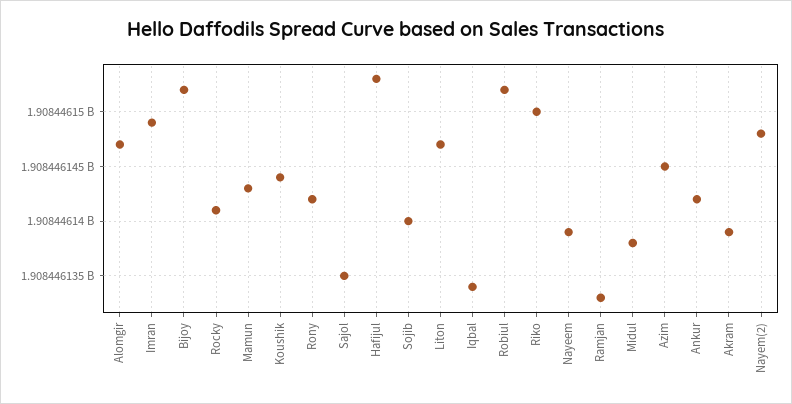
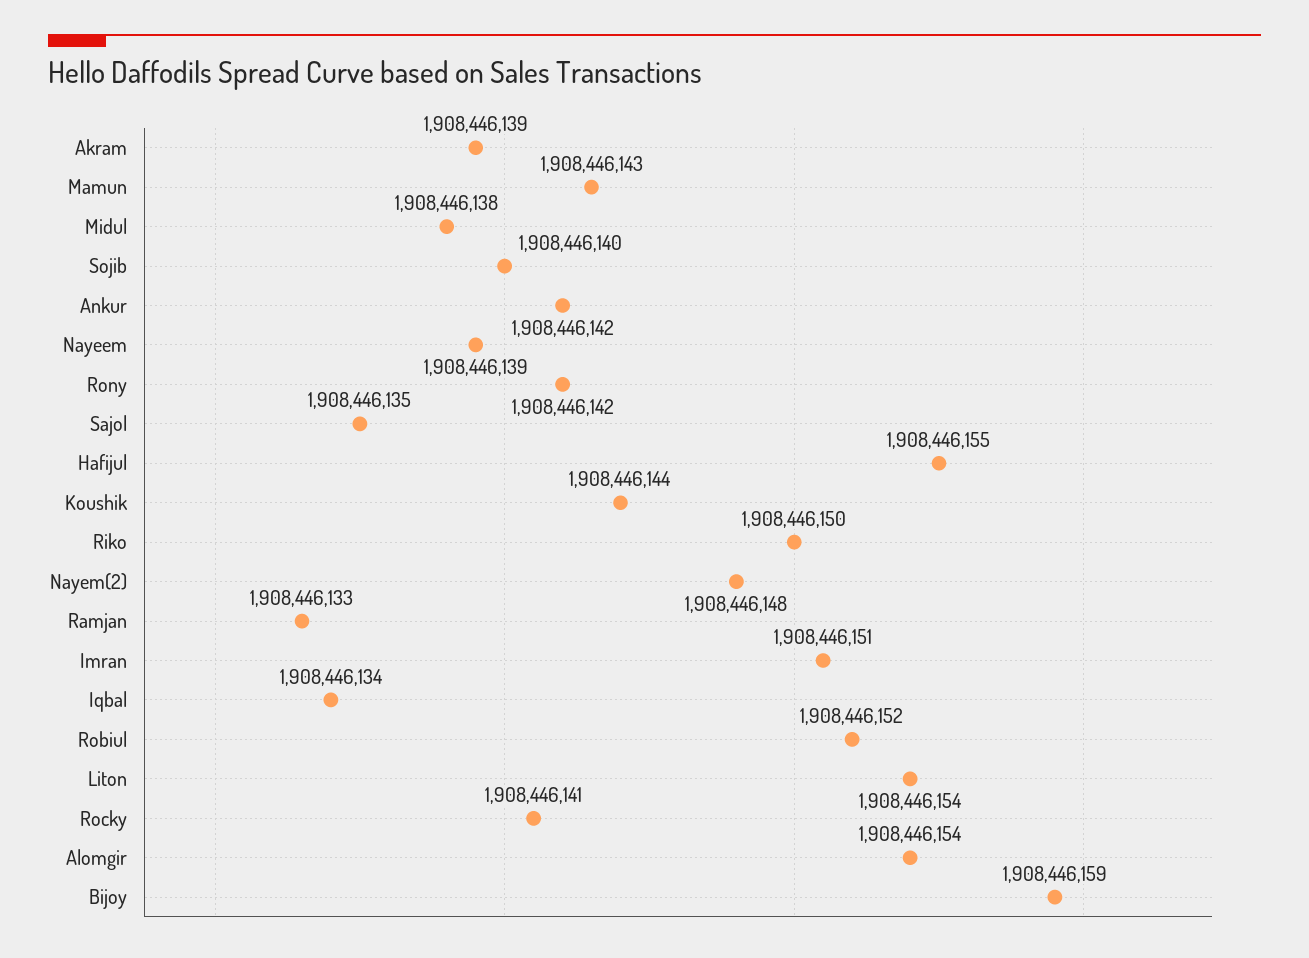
  {
-   "Alomgir": 1908446147,
+   "Alomgir": 1908446154,
-   "Imran": 1908446149,
+   "Imran": 1908446151,
-   "Bijoy": 1908446152,
+   "Bijoy": 1908446159,
    "Rocky": 1908446141,
    "Mamun": 1908446143,
    "Koushik": 1908446144,
    "Rony": 1908446142,
    "Sajol": 1908446135,
-   "Hafijul": 1908446153,
+   "Hafijul": 1908446155,
    "Sojib": 1908446140,
-   "Liton": 1908446147,
+   "Liton": 1908446154,
    "Iqbal": 1908446134,
    "Robiul": 1908446152,
    "Riko": 1908446150,
    "Nayeem": 1908446139,
    "Ramjan": 1908446133,
    "Midul": 1908446138,
-   "Azim": 1908446145,
    "Ankur": 1908446142,
    "Akram": 1908446139,
    "Nayem(2)": 1908446148
  }

